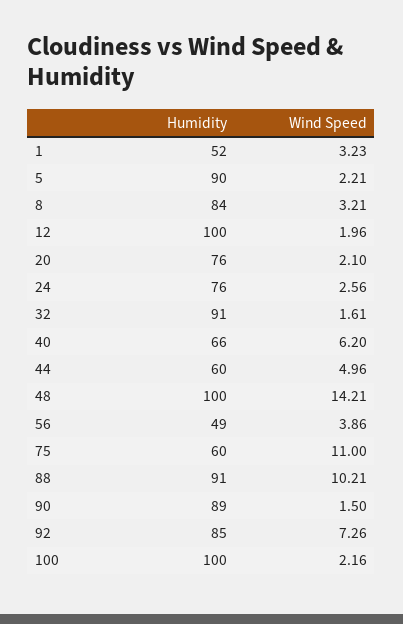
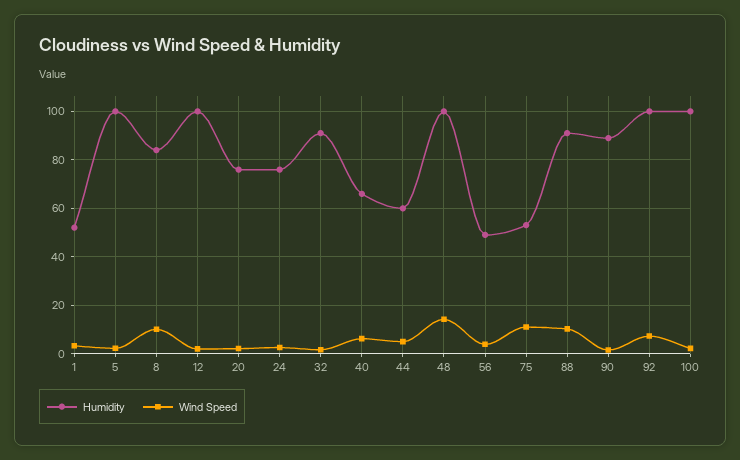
  {
    "Humidity": {
      "1": 52,
-     "5": 90,
+     "5": 100,
      "8": 84,
      "12": 100,
      "20": 76,
      "24": 76,
      "32": 91,
      "40": 66,
      "44": 60,
      "48": 100,
      "56": 49,
-     "75": 60,
+     "75": 52.5,
      "88": 91,
      "90": 89,
-     "92": 85,
+     "92": 100,
      "100": 100
    },
    "Wind Speed": {
      "1": 3.23,
      "5": 2.21,
-     "8": 3.21,
+     "8": 10,
      "12": 1.96,
      "20": 2.1,
      "24": 2.56,
      "32": 1.61,
      "40": 6.2,
      "44": 4.96,
      "48": 14.21,
      "56": 3.86,
      "75": 11,
      "88": 10.21,
      "90": 1.5,
      "92": 7.26,
      "100": 2.16
    }
  }

